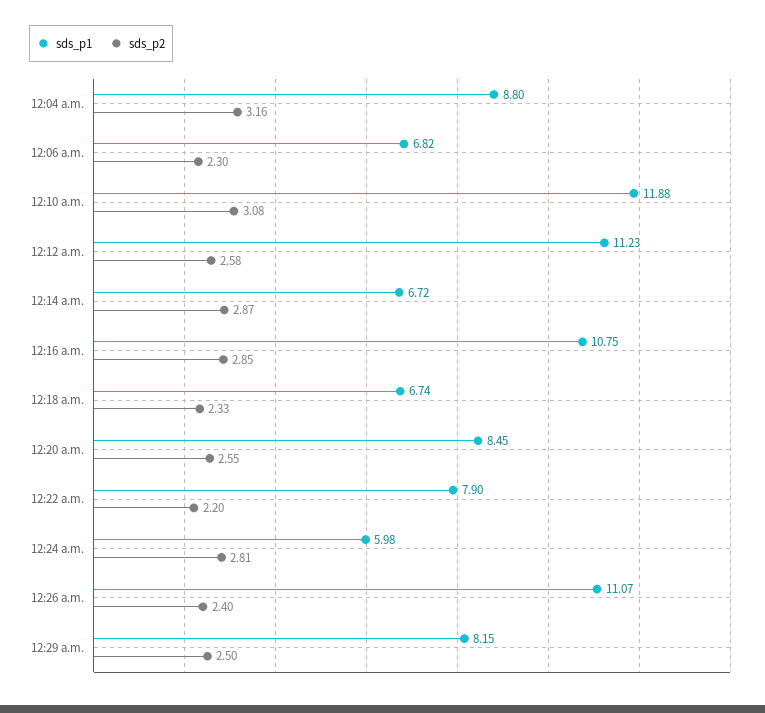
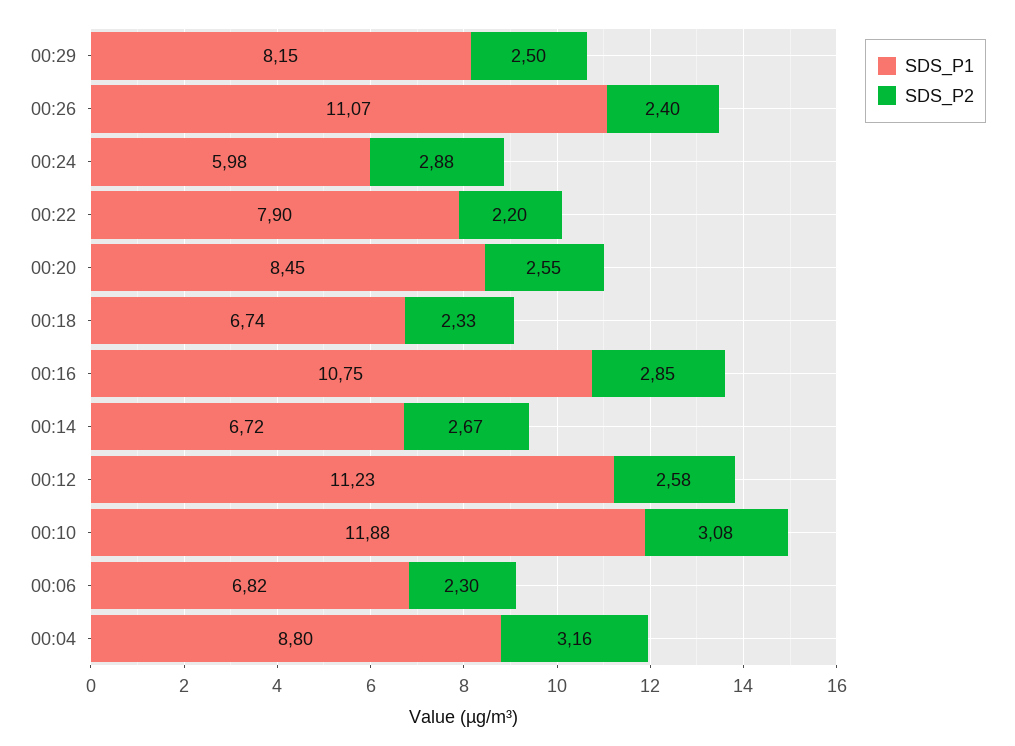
  {
    "sds_p1": {
      "12:04 a.m.": 8.8,
      "12:06 a.m.": 6.82,
      "12:10 a.m.": 11.88,
      "12:12 a.m.": 11.23,
      "12:14 a.m.": 6.72,
      "12:16 a.m.": 10.75,
      "12:18 a.m.": 6.74,
      "12:20 a.m.": 8.45,
      "12:22 a.m.": 7.9,
      "12:24 a.m.": 5.98,
      "12:26 a.m.": 11.07,
      "12:29 a.m.": 8.15
    },
    "sds_p2": {
      "12:04 a.m.": 3.16,
      "12:06 a.m.": 2.3,
      "12:10 a.m.": 3.08,
      "12:12 a.m.": 2.58,
-     "12:14 a.m.": 2.87,
+     "12:14 a.m.": 2.67,
      "12:16 a.m.": 2.85,
      "12:18 a.m.": 2.33,
      "12:20 a.m.": 2.55,
      "12:22 a.m.": 2.2,
-     "12:24 a.m.": 2.81,
+     "12:24 a.m.": 2.88,
      "12:26 a.m.": 2.4,
      "12:29 a.m.": 2.5
    }
  }

